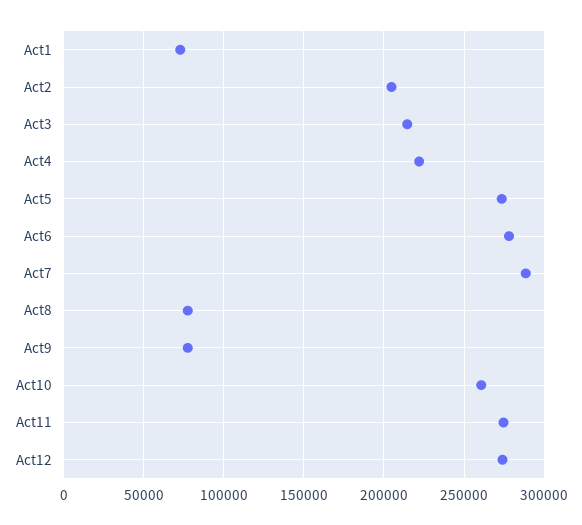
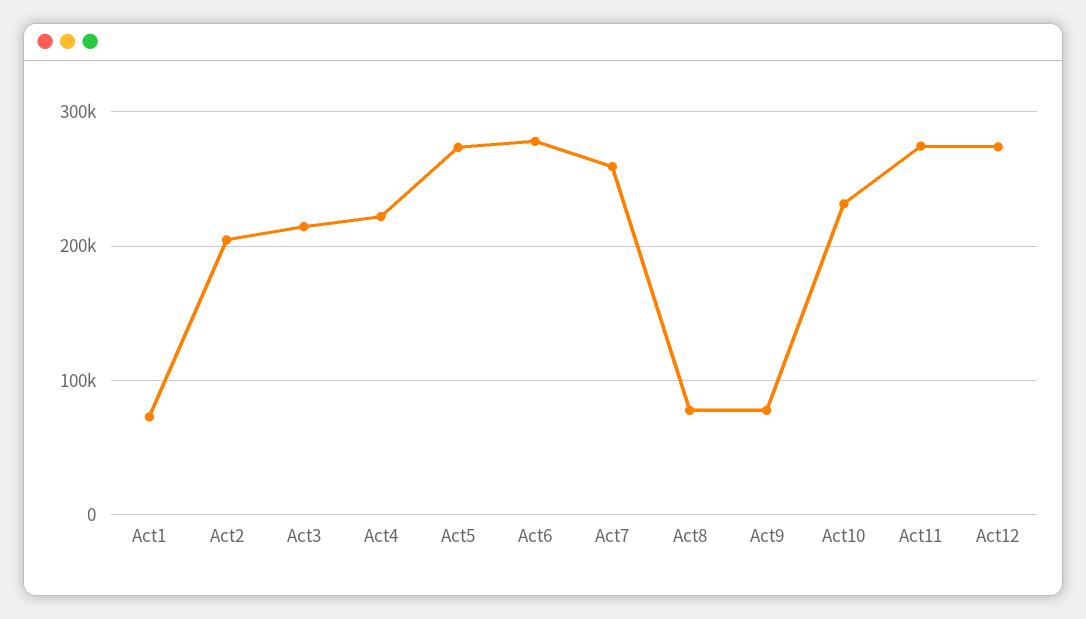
  {
    "Act1": 75000,
    "Act2": 205000,
    "Act3": 215000,
    "Act4": 220000,
    "Act5": 275000,
    "Act6": 280000,
-   "Act7": 290000,
+   "Act7": 260000,
    "Act8": 80000,
    "Act9": 80000,
-   "Act10": 260000,
+   "Act10": 230000,
    "Act11": 275000,
    "Act12": 275000
  }

